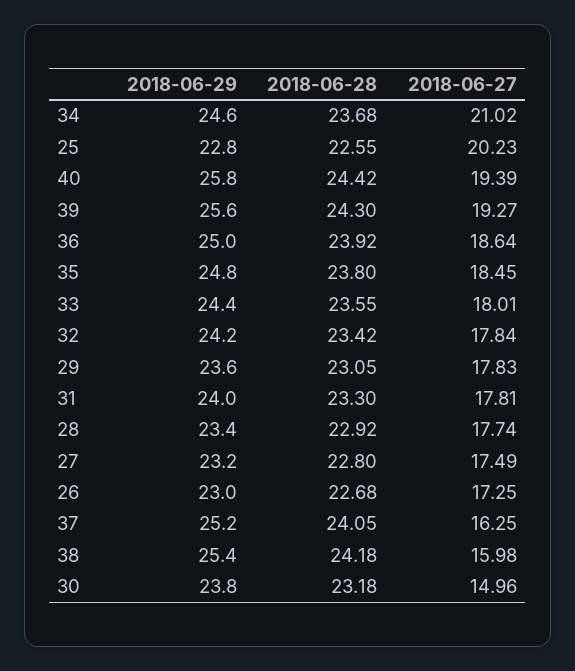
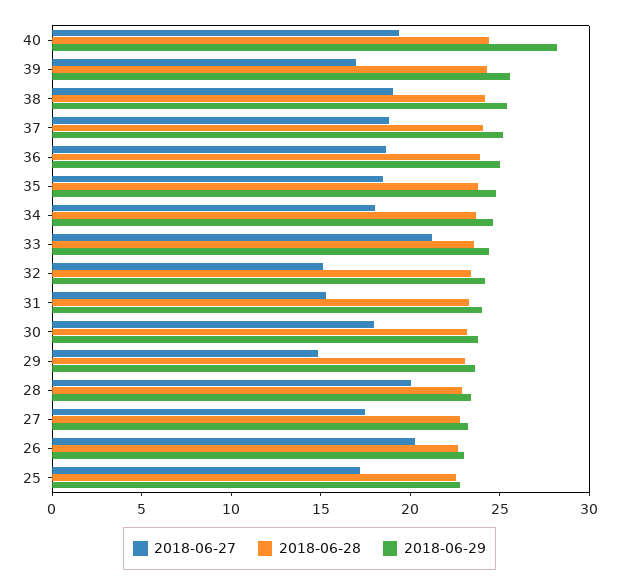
  {
    "2018-06-29": {
      "34": 24.6,
      "25": 22.8,
-     "40": 25.8,
+     "40": 28,
      "39": 25.6,
      "36": 25,
      "35": 24.8,
      "33": 24.4,
      "32": 24.2,
      "29": 23.6,
      "31": 24,
      "28": 23.4,
      "27": 23.2,
      "26": 23,
      "37": 25.2,
      "38": 25.4,
      "30": 23.8
    },
    "2018-06-28": {
      "34": 23.68,
      "25": 22.55,
      "40": 24.42,
      "39": 24.3,
      "36": 23.92,
      "35": 23.8,
      "33": 23.55,
      "32": 23.42,
      "29": 23.05,
      "31": 23.3,
      "28": 22.92,
      "27": 22.8,
      "26": 22.68,
      "37": 24.05,
      "38": 24.18,
      "30": 23.18
    },
    "2018-06-27": {
-     "34": 21.02,
+     "34": 18,
-     "25": 20.23,
+     "25": 17,
      "40": 19.39,
-     "39": 19.27,
+     "39": 17,
      "36": 18.64,
      "35": 18.45,
-     "33": 18.01,
+     "33": 21,
-     "32": 17.84,
+     "32": 15,
-     "29": 17.83,
+     "29": 15,
-     "31": 17.81,
+     "31": 15,
-     "28": 17.74,
+     "28": 20,
      "27": 17.49,
-     "26": 17.25,
+     "26": 20,
-     "37": 16.25,
+     "37": 19,
-     "38": 15.98,
+     "38": 19,
-     "30": 14.96
+     "30": 18
    }
  }

